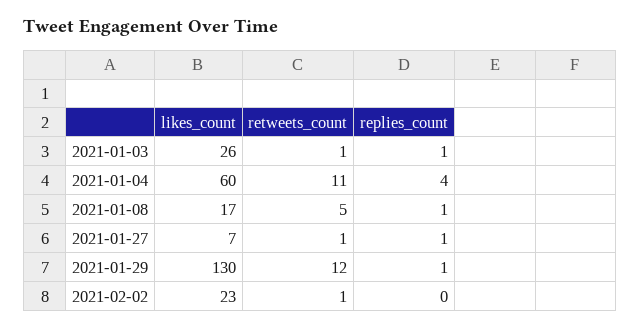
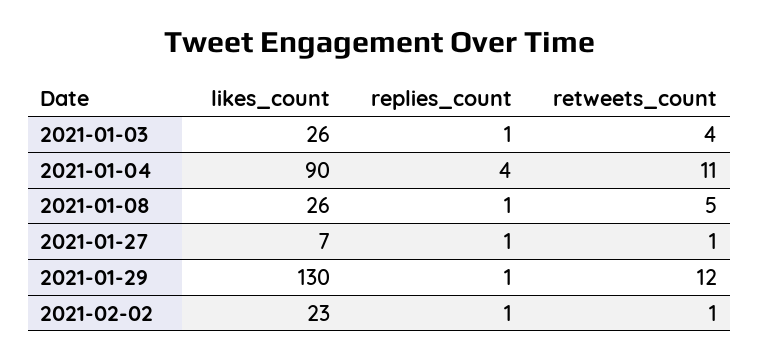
  {
    "likes_count": {
      "2021-01-03": 26,
-     "2021-01-04": 60,
+     "2021-01-04": 90,
-     "2021-01-08": 17,
+     "2021-01-08": 26,
      "2021-01-27": 7,
      "2021-01-29": 130,
      "2021-02-02": 23
    },
    "retweets_count": {
-     "2021-01-03": 1,
+     "2021-01-03": 4,
      "2021-01-04": 11,
      "2021-01-08": 5,
      "2021-01-27": 1,
      "2021-01-29": 12,
      "2021-02-02": 1
    },
    "replies_count": {
      "2021-01-03": 1,
      "2021-01-04": 4,
      "2021-01-08": 1,
      "2021-01-27": 1,
      "2021-01-29": 1,
-     "2021-02-02": 0
+     "2021-02-02": 1
    }
  }

